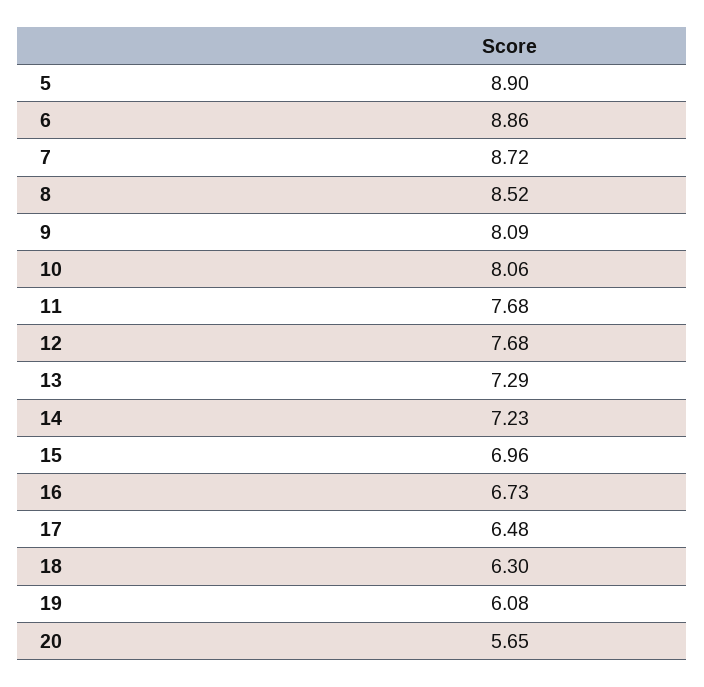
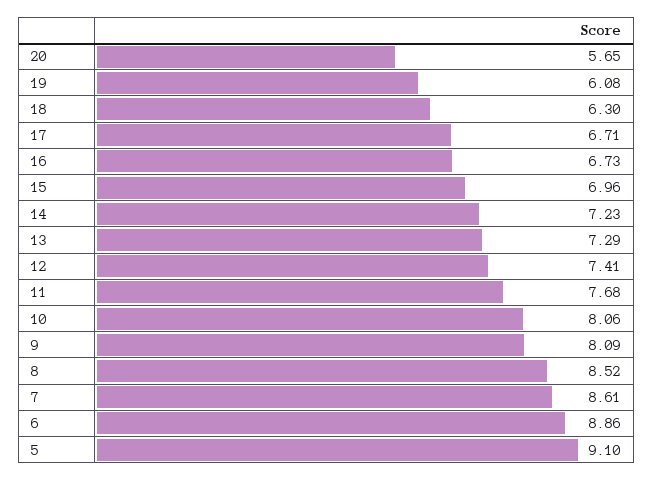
  {
-   "5": 8.9,
+   "5": 9.1,
    "6": 8.86,
-   "7": 8.72,
+   "7": 8.61,
    "8": 8.52,
    "9": 8.09,
    "10": 8.06,
    "11": 7.68,
-   "12": 7.68,
+   "12": 7.41,
    "13": 7.29,
    "14": 7.23,
    "15": 6.96,
    "16": 6.73,
-   "17": 6.48,
+   "17": 6.71,
    "18": 6.3,
    "19": 6.08,
    "20": 5.65
  }

